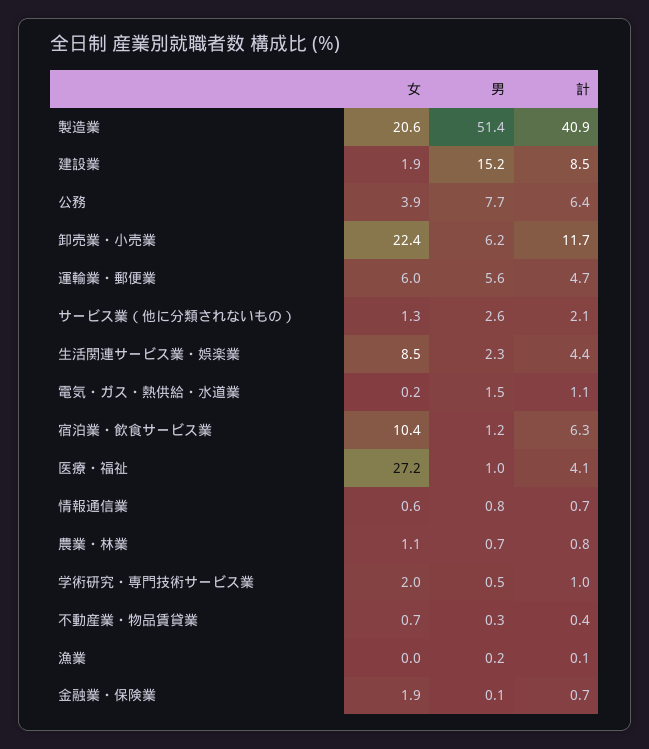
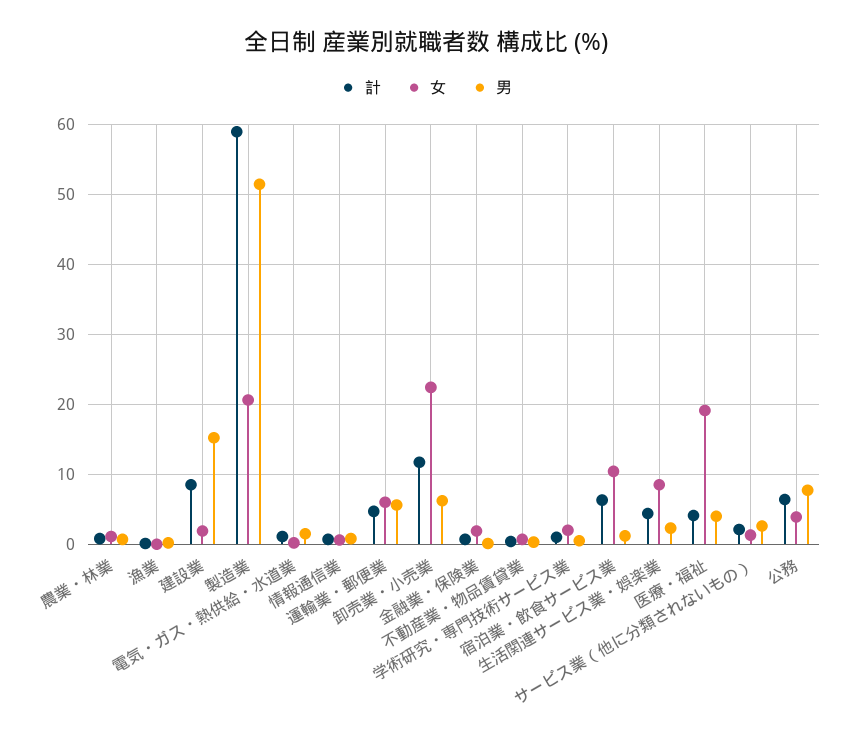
  {
    "女": {
      "製造業": 20.6,
      "建設業": 1.9,
      "公務": 3.9,
      "卸売業・小売業": 22.4,
      "運輸業・郵便業": 6,
      "サービス業（他に分類されないもの）": 1.3,
      "生活関連サービス業・娯楽業": 8.5,
      "電気・ガス・熱供給・水道業": 0.2,
      "宿泊業・飲食サービス業": 10.4,
-     "医療・福祉": 27.2,
+     "医療・福祉": 19,
      "情報通信業": 0.6,
      "農業・林業": 1.1,
      "学術研究・専門技術サービス業": 2,
      "不動産業・物品賃貸業": 0.7,
      "漁業": 0,
      "金融業・保険業": 1.9
    },
    "男": {
      "製造業": 51.4,
      "建設業": 15.2,
      "公務": 7.7,
      "卸売業・小売業": 6.2,
      "運輸業・郵便業": 5.6,
      "サービス業（他に分類されないもの）": 2.6,
      "生活関連サービス業・娯楽業": 2.3,
      "電気・ガス・熱供給・水道業": 1.5,
      "宿泊業・飲食サービス業": 1.2,
-     "医療・福祉": 1,
+     "医療・福祉": 4,
      "情報通信業": 0.8,
      "農業・林業": 0.7,
      "学術研究・専門技術サービス業": 0.5,
      "不動産業・物品賃貸業": 0.3,
      "漁業": 0.2,
      "金融業・保険業": 0.1
    },
    "計": {
-     "製造業": 40.9,
+     "製造業": 59,
      "建設業": 8.5,
      "公務": 6.4,
      "卸売業・小売業": 11.7,
      "運輸業・郵便業": 4.7,
      "サービス業（他に分類されないもの）": 2.1,
      "生活関連サービス業・娯楽業": 4.4,
      "電気・ガス・熱供給・水道業": 1.1,
      "宿泊業・飲食サービス業": 6.3,
      "医療・福祉": 4.1,
      "情報通信業": 0.7,
      "農業・林業": 0.8,
      "学術研究・専門技術サービス業": 1,
      "不動産業・物品賃貸業": 0.4,
      "漁業": 0.1,
      "金融業・保険業": 0.7
    }
  }

